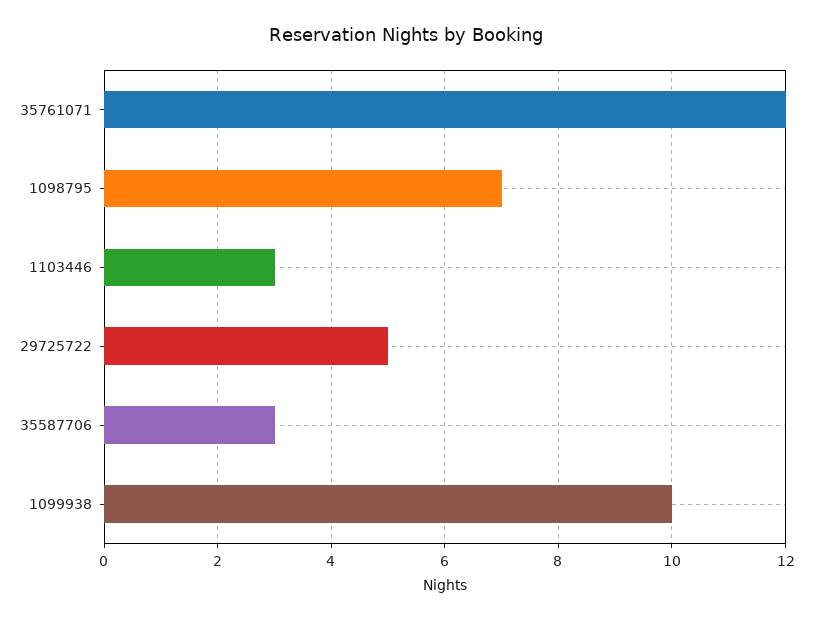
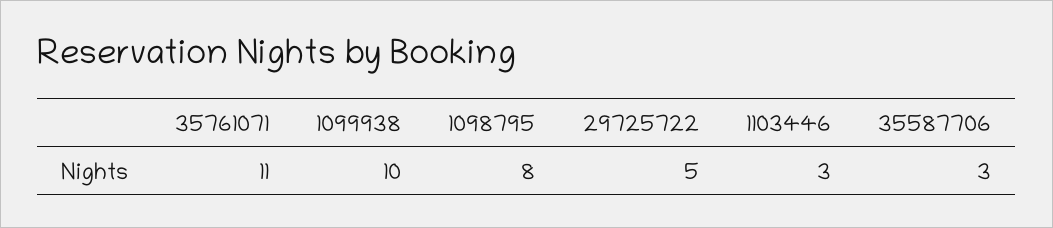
  {
-   "35761071": 12,
+   "35761071": 11,
-   "1098795": 7,
+   "1098795": 8,
    "1103446": 3,
    "29725722": 5,
    "35587706": 3,
    "1099938": 10
  }

